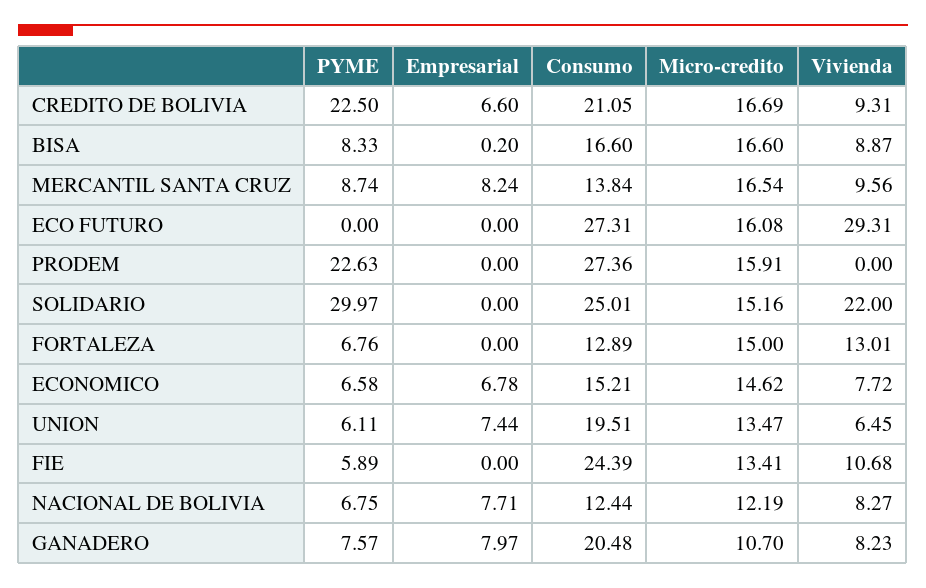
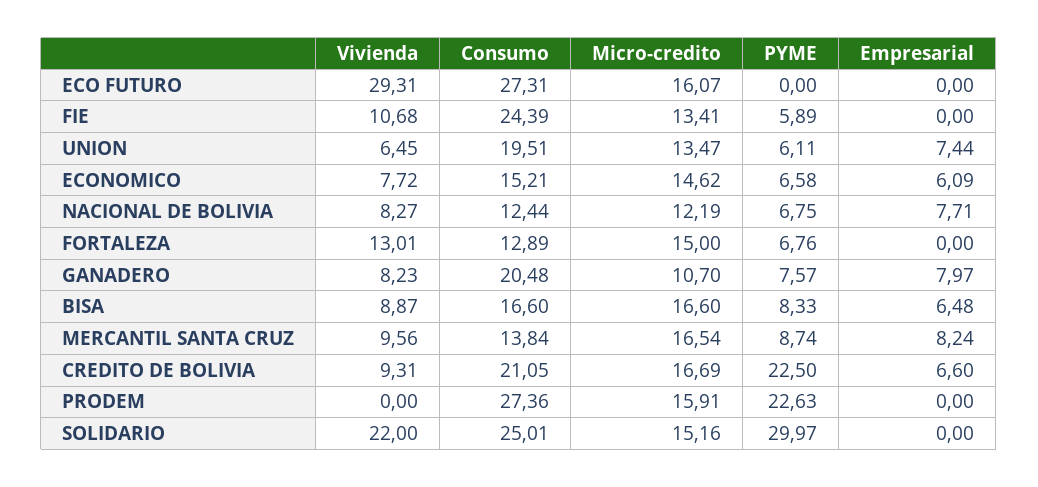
  {
    "PYME": {
      "CREDITO DE BOLIVIA": 22.5,
      "BISA": 8.33,
      "MERCANTIL SANTA CRUZ": 8.74,
      "ECO FUTURO": 0,
      "PRODEM": 22.63,
      "SOLIDARIO": 29.97,
      "FORTALEZA": 6.76,
      "ECONOMICO": 6.58,
      "UNION": 6.11,
      "FIE": 5.89,
      "NACIONAL DE BOLIVIA": 6.75,
      "GANADERO": 7.57
    },
    "Empresarial": {
      "CREDITO DE BOLIVIA": 6.6,
-     "BISA": 0.2,
+     "BISA": 6.48,
      "MERCANTIL SANTA CRUZ": 8.24,
      "ECO FUTURO": 0,
      "PRODEM": 0,
      "SOLIDARIO": 0,
      "FORTALEZA": 0,
-     "ECONOMICO": 6.78,
+     "ECONOMICO": 6.09,
      "UNION": 7.44,
      "FIE": 0,
      "NACIONAL DE BOLIVIA": 7.71,
      "GANADERO": 7.97
    },
    "Consumo": {
      "CREDITO DE BOLIVIA": 21.05,
      "BISA": 16.6,
      "MERCANTIL SANTA CRUZ": 13.84,
      "ECO FUTURO": 27.31,
      "PRODEM": 27.36,
      "SOLIDARIO": 25.01,
      "FORTALEZA": 12.89,
      "ECONOMICO": 15.21,
      "UNION": 19.51,
      "FIE": 24.39,
      "NACIONAL DE BOLIVIA": 12.44,
      "GANADERO": 20.48
    },
    "Micro-credito": {
      "CREDITO DE BOLIVIA": 16.69,
      "BISA": 16.6,
      "MERCANTIL SANTA CRUZ": 16.54,
-     "ECO FUTURO": 16.08,
+     "ECO FUTURO": 16.07,
      "PRODEM": 15.91,
      "SOLIDARIO": 15.16,
      "FORTALEZA": 15,
      "ECONOMICO": 14.62,
      "UNION": 13.47,
      "FIE": 13.41,
      "NACIONAL DE BOLIVIA": 12.19,
      "GANADERO": 10.7
    },
    "Vivienda": {
      "CREDITO DE BOLIVIA": 9.31,
      "BISA": 8.87,
      "MERCANTIL SANTA CRUZ": 9.56,
      "ECO FUTURO": 29.31,
      "PRODEM": 0,
      "SOLIDARIO": 22,
      "FORTALEZA": 13.01,
      "ECONOMICO": 7.72,
      "UNION": 6.45,
      "FIE": 10.68,
      "NACIONAL DE BOLIVIA": 8.27,
      "GANADERO": 8.23
    }
  }

